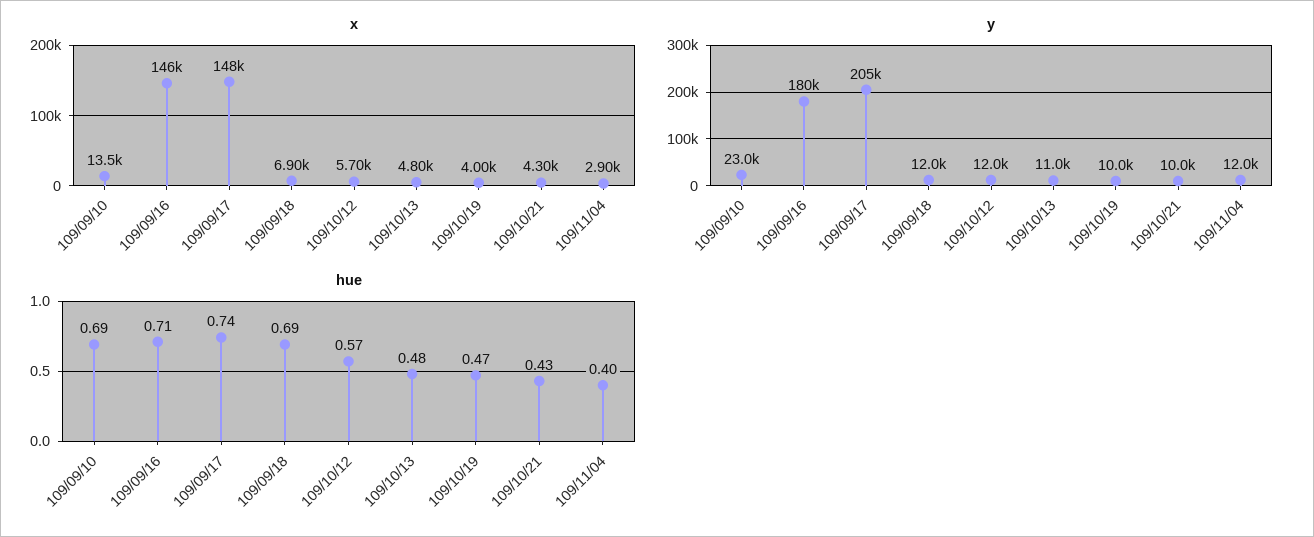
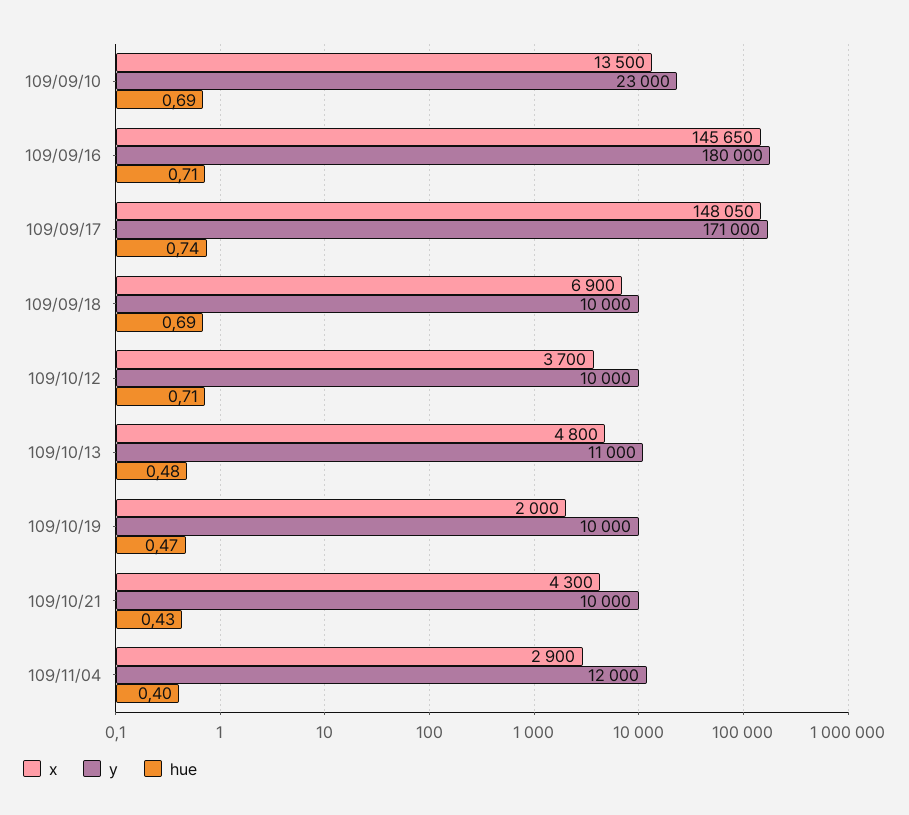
  {
    "x": {
      "109/09/10": 13500,
      "109/09/16": 145650,
      "109/09/17": 148050,
      "109/09/18": 6900,
-     "109/10/12": 5700,
+     "109/10/12": 3700,
      "109/10/13": 4800,
-     "109/10/19": 4000,
+     "109/10/19": 2000,
      "109/10/21": 4300,
      "109/11/04": 2900
    },
    "y": {
      "109/09/10": 23000,
      "109/09/16": 180000,
-     "109/09/17": 205000,
+     "109/09/17": 171000,
-     "109/09/18": 12000,
+     "109/09/18": 10000,
-     "109/10/12": 12000,
+     "109/10/12": 10000,
      "109/10/13": 11000,
      "109/10/19": 10000,
      "109/10/21": 10000,
      "109/11/04": 12000
    },
    "hue": {
      "109/09/10": 0.69,
      "109/09/16": 0.71,
      "109/09/17": 0.74,
      "109/09/18": 0.69,
-     "109/10/12": 0.57,
+     "109/10/12": 0.71,
      "109/10/13": 0.48,
      "109/10/19": 0.47,
      "109/10/21": 0.43,
      "109/11/04": 0.4
    }
  }

